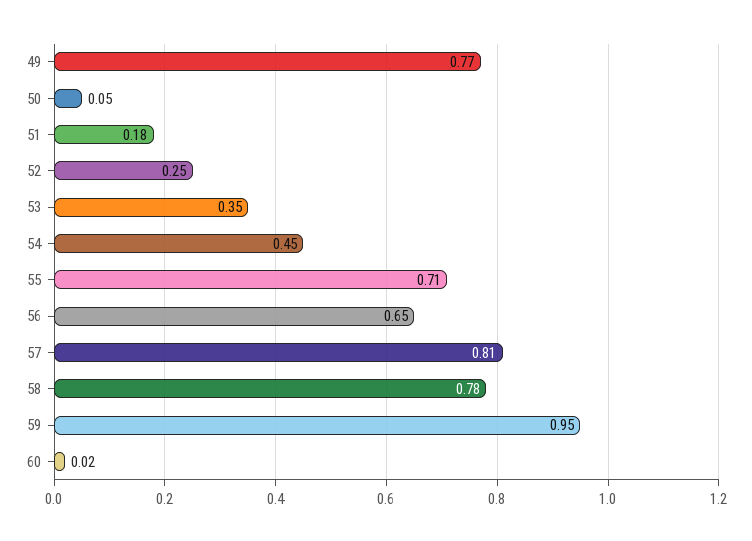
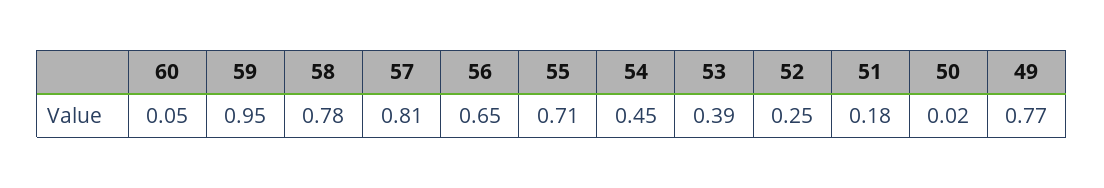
  {
    "49": 0.77,
-   "50": 0.05,
+   "50": 0.02,
    "51": 0.18,
    "52": 0.25,
-   "53": 0.35,
+   "53": 0.39,
    "54": 0.45,
    "55": 0.71,
    "56": 0.65,
    "57": 0.81,
    "58": 0.78,
    "59": 0.95,
-   "60": 0.02
+   "60": 0.05
  }

